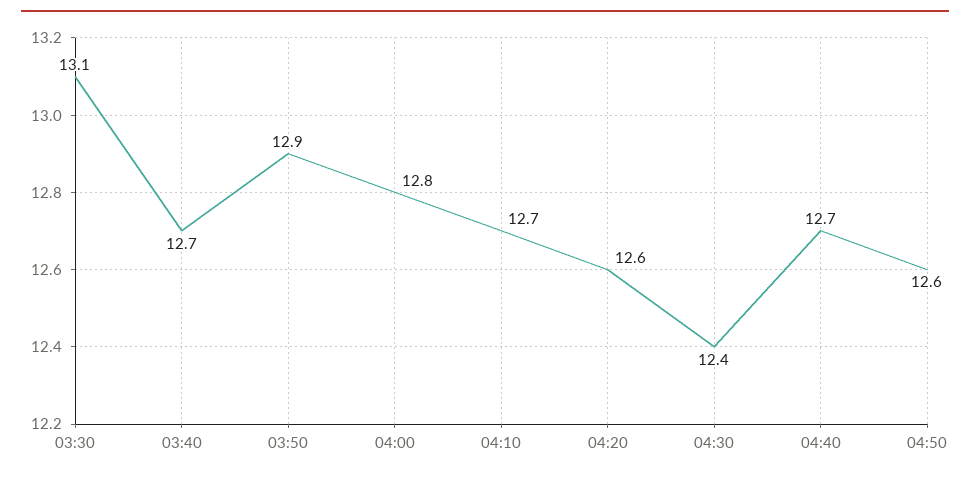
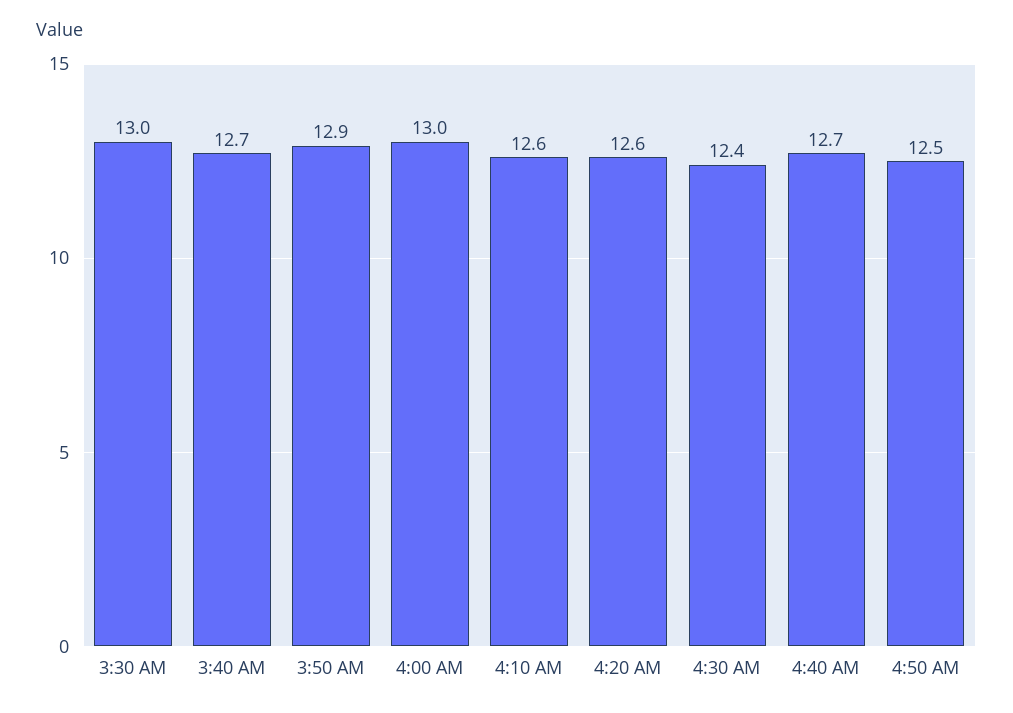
  {
-   "03:30": 13.1,
+   "03:30": 13,
    "03:40": 12.7,
    "03:50": 12.9,
-   "04:00": 12.8,
+   "04:00": 13,
-   "04:10": 12.7,
+   "04:10": 12.6,
    "04:20": 12.6,
    "04:30": 12.4,
    "04:40": 12.7,
-   "04:50": 12.6
+   "04:50": 12.5
  }

